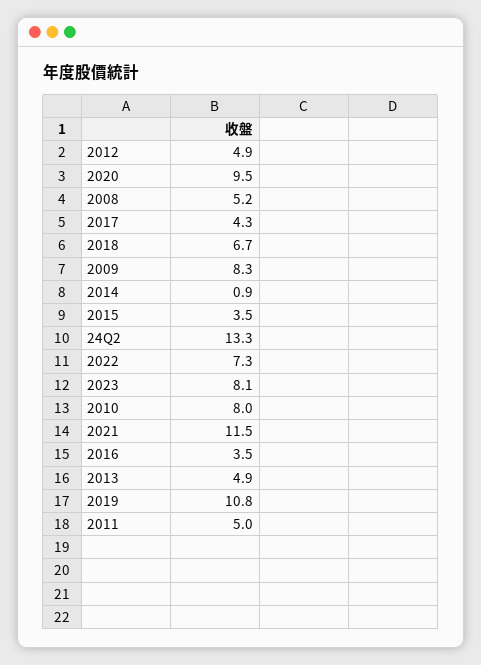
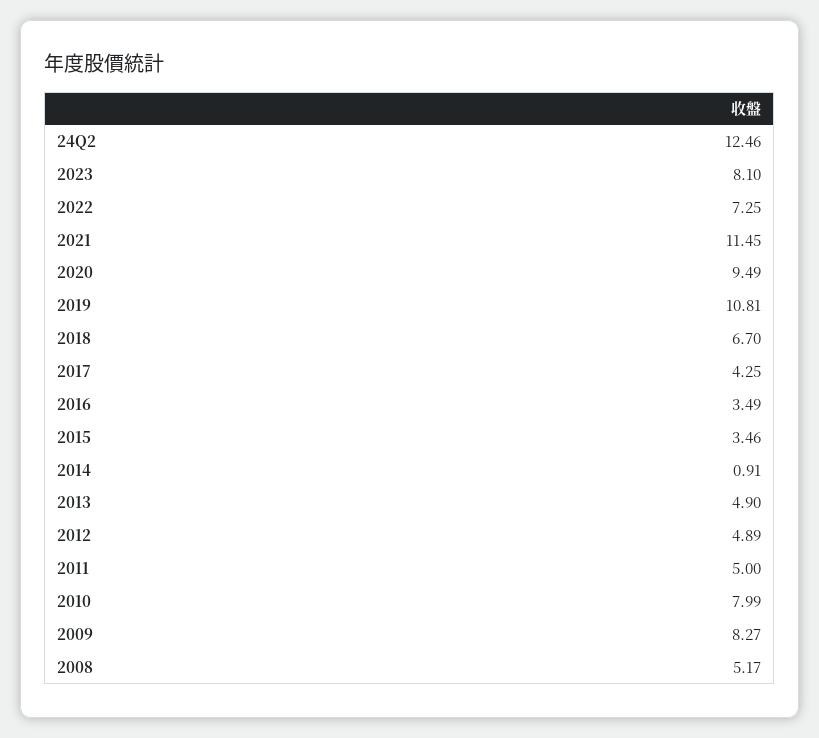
  {
    "2012": 4.89,
    "2020": 9.49,
    "2008": 5.17,
    "2017": 4.25,
    "2018": 6.7,
    "2009": 8.27,
    "2014": 0.91,
    "2015": 3.46,
-   "24Q2": 13.3,
+   "24Q2": 12.46,
    "2022": 7.25,
    "2023": 8.1,
    "2010": 7.99,
    "2021": 11.45,
    "2016": 3.49,
    "2013": 4.9,
    "2019": 10.81,
    "2011": 5
  }

